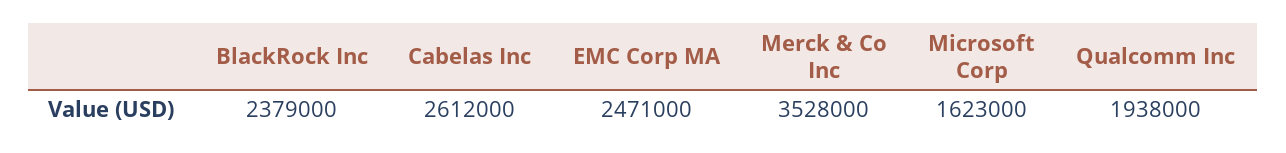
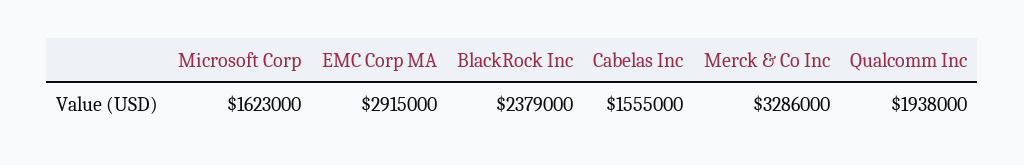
  {
    "BlackRock Inc": 2379000,
-   "Cabelas Inc": 2612000,
+   "Cabelas Inc": 1555000,
-   "EMC Corp MA": 2471000,
+   "EMC Corp MA": 2915000,
-   "Merck & Co Inc": 3528000,
+   "Merck & Co Inc": 3286000,
    "Microsoft Corp": 1623000,
    "Qualcomm Inc": 1938000
  }

